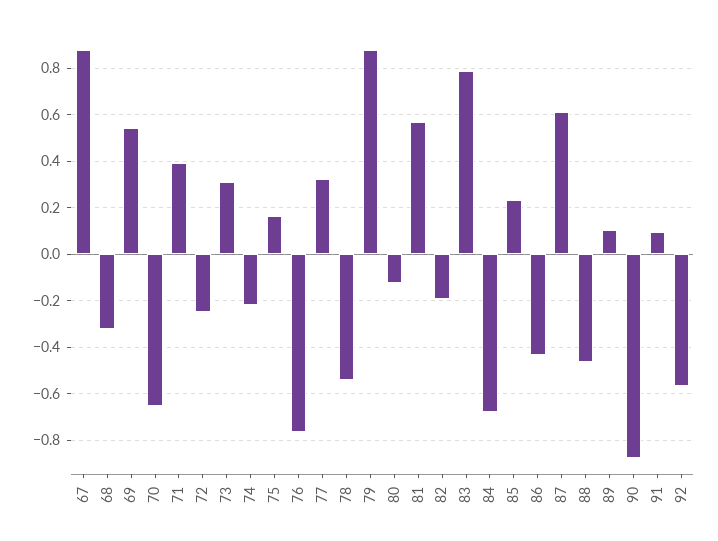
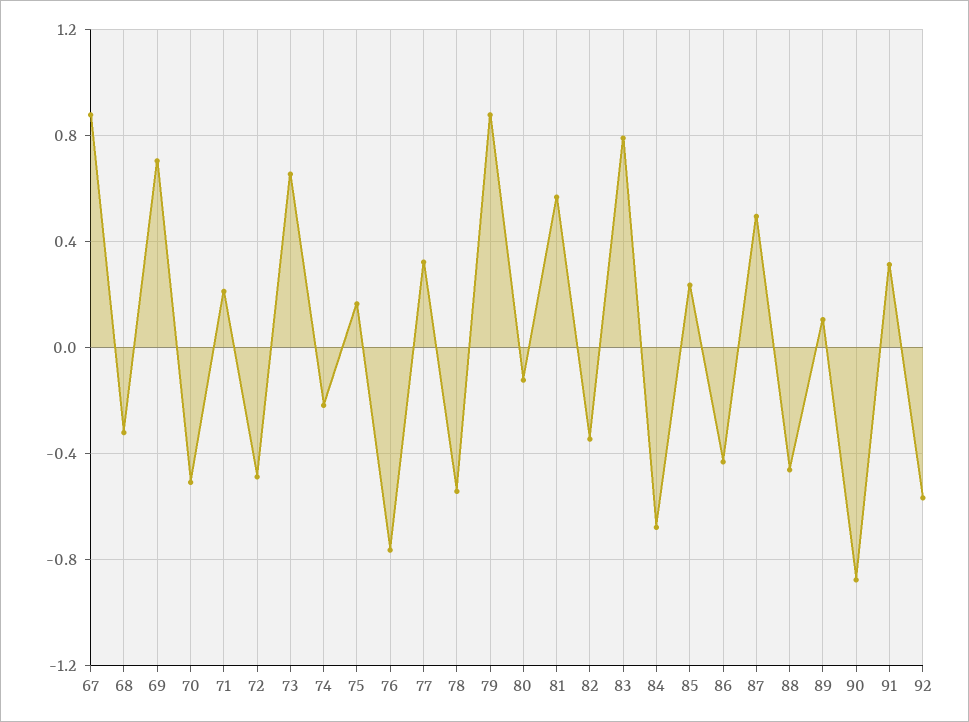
  {
    "67": 0.9,
    "68": -0.3,
-   "69": 0.55,
+   "69": 0.7,
-   "70": -0.65,
+   "70": -0.5,
-   "71": 0.4,
+   "71": 0.2,
-   "72": -0.25,
+   "72": -0.5,
-   "73": 0.3,
+   "73": 0.65,
    "74": -0.2,
    "75": 0.15,
    "76": -0.75,
    "77": 0.3,
    "78": -0.55,
    "79": 0.9,
    "80": -0.1,
    "81": 0.55,
-   "82": -0.2,
+   "82": -0.35,
    "83": 0.8,
    "84": -0.7,
    "85": 0.25,
    "86": -0.45,
-   "87": 0.6,
+   "87": 0.5,
    "88": -0.45,
    "89": 0.1,
    "90": -0.9,
-   "91": 0.1,
+   "91": 0.3,
    "92": -0.55
  }

